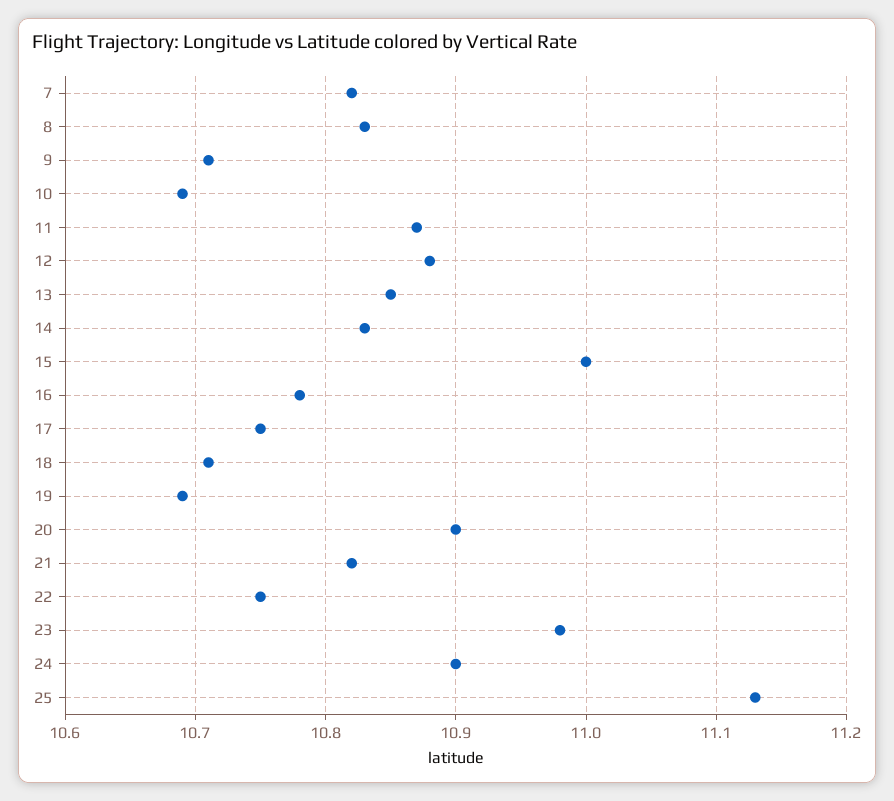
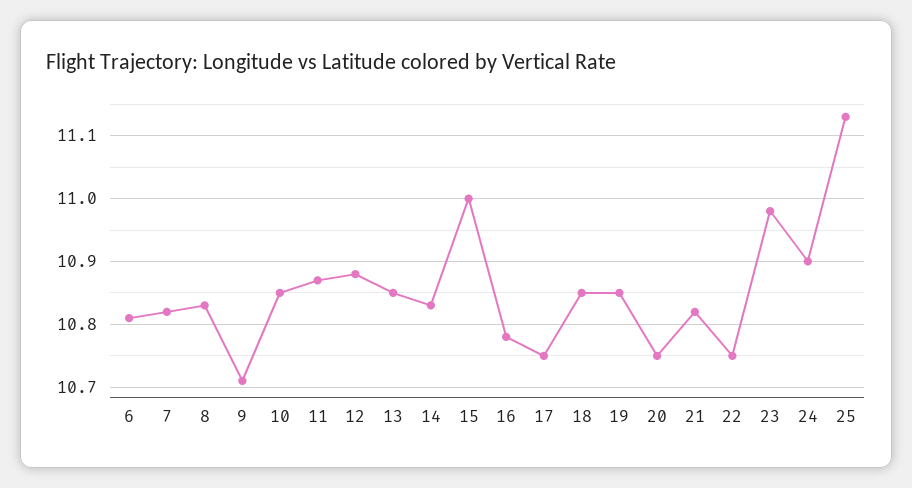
  {
    "7": 10.82,
    "8": 10.83,
    "9": 10.71,
-   "10": 10.69,
+   "10": 10.85,
    "11": 10.87,
    "12": 10.88,
    "13": 10.85,
    "14": 10.83,
    "15": 11,
    "16": 10.78,
    "17": 10.75,
-   "18": 10.71,
+   "18": 10.85,
-   "19": 10.69,
+   "19": 10.85,
-   "20": 10.9,
+   "20": 10.75,
    "21": 10.82,
    "22": 10.75,
    "23": 10.98,
    "24": 10.9,
-   "25": 11.13
+   "25": 11.13,
+   "6": 10.81
  }

